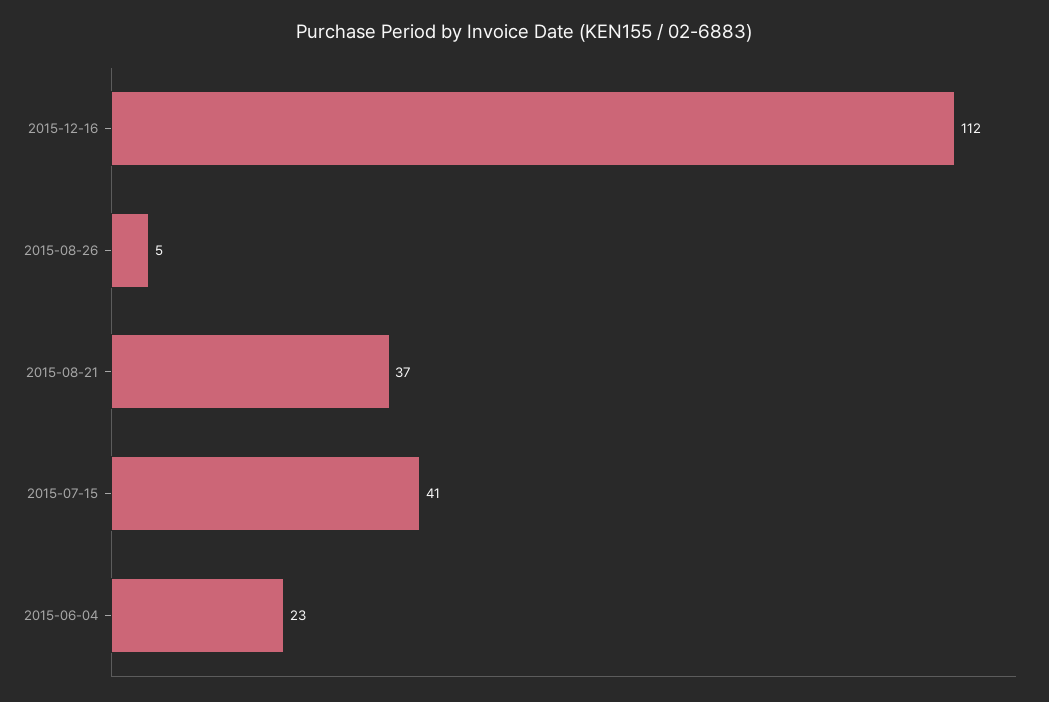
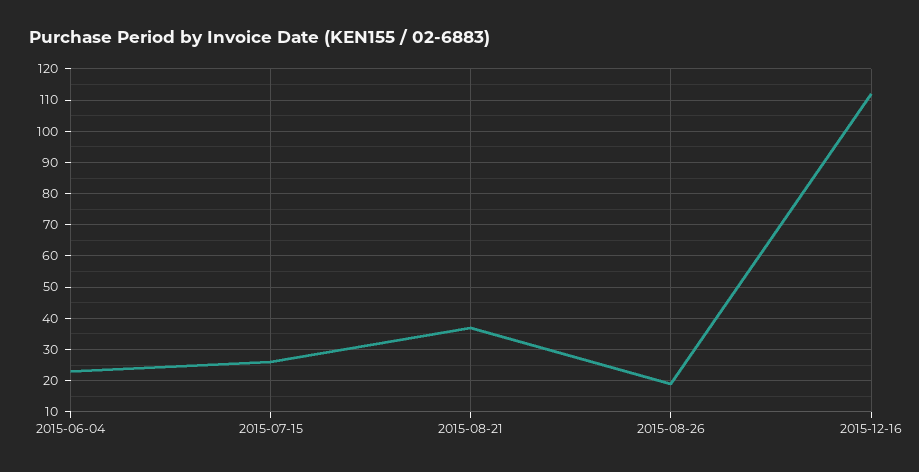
  {
    "2015-12-16": 112,
-   "2015-08-26": 5,
+   "2015-08-26": 20,
    "2015-08-21": 37,
-   "2015-07-15": 41,
+   "2015-07-15": 25,
    "2015-06-04": 23
  }

